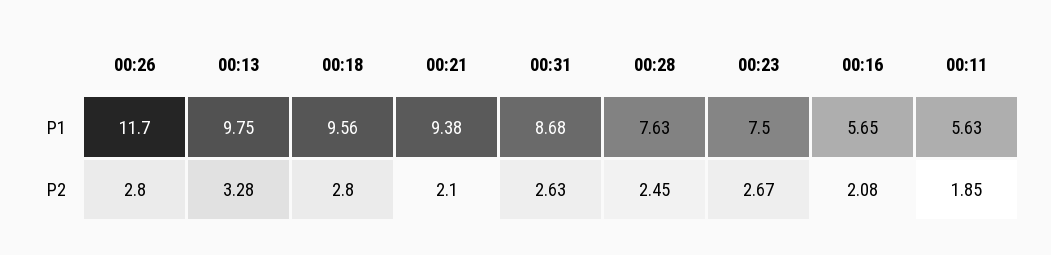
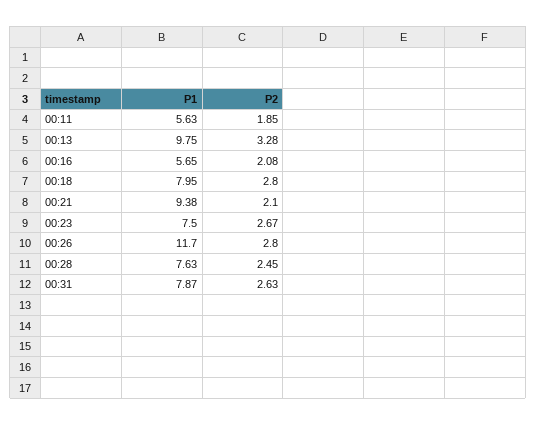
  {
    "00:26": {
      "P1": 11.7,
      "P2": 2.8
    },
    "00:13": {
      "P1": 9.75,
      "P2": 3.28
    },
    "00:18": {
-     "P1": 9.56,
+     "P1": 7.95,
      "P2": 2.8
    },
    "00:21": {
      "P1": 9.38,
      "P2": 2.1
    },
    "00:31": {
-     "P1": 8.68,
+     "P1": 7.87,
      "P2": 2.63
    },
    "00:28": {
      "P1": 7.63,
      "P2": 2.45
    },
    "00:23": {
      "P1": 7.5,
      "P2": 2.67
    },
    "00:16": {
      "P1": 5.65,
      "P2": 2.08
    },
    "00:11": {
      "P1": 5.63,
      "P2": 1.85
    }
  }

